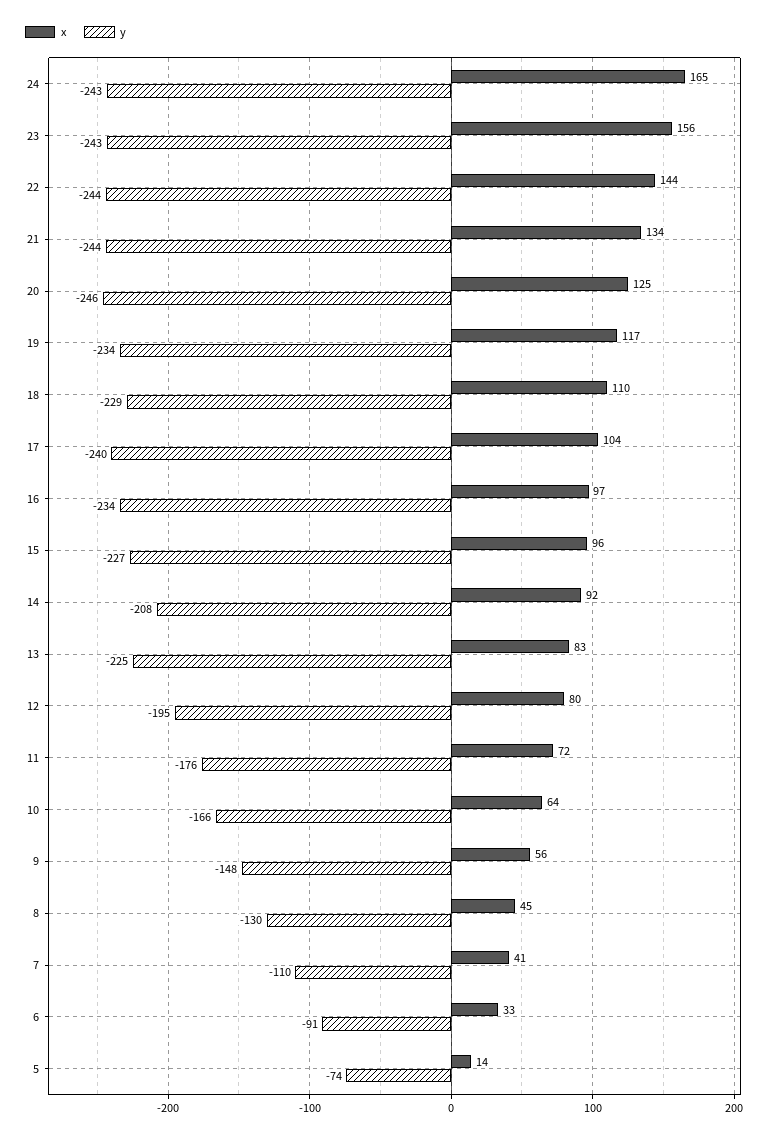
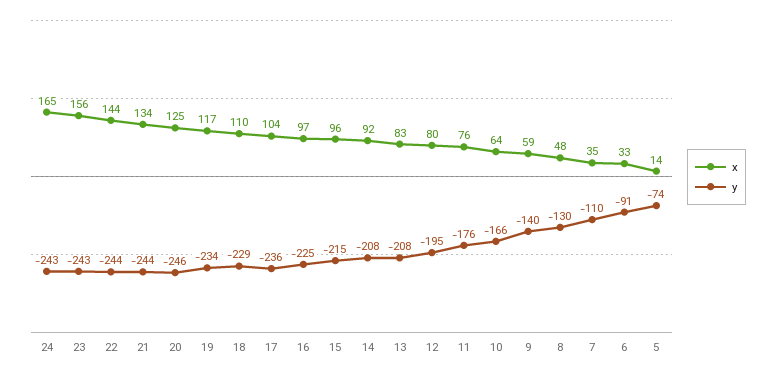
  {
    "x": {
      "24": 165,
      "23": 156,
      "22": 144,
      "21": 134,
      "20": 125,
      "19": 117,
      "18": 110,
      "17": 104,
      "16": 97,
      "15": 96,
      "14": 92,
      "13": 83,
      "12": 80,
-     "11": 72,
+     "11": 76,
      "10": 64,
-     "9": 56,
+     "9": 59,
-     "8": 45,
+     "8": 48,
-     "7": 41,
+     "7": 35,
      "6": 33,
      "5": 14
    },
    "y": {
      "24": -243,
      "23": -243,
      "22": -244,
      "21": -244,
      "20": -246,
      "19": -234,
      "18": -229,
-     "17": -240,
+     "17": -236,
-     "16": -234,
+     "16": -225,
-     "15": -227,
+     "15": -215,
      "14": -208,
-     "13": -225,
+     "13": -208,
      "12": -195,
      "11": -176,
      "10": -166,
-     "9": -148,
+     "9": -140,
      "8": -130,
      "7": -110,
      "6": -91,
      "5": -74
    }
  }

